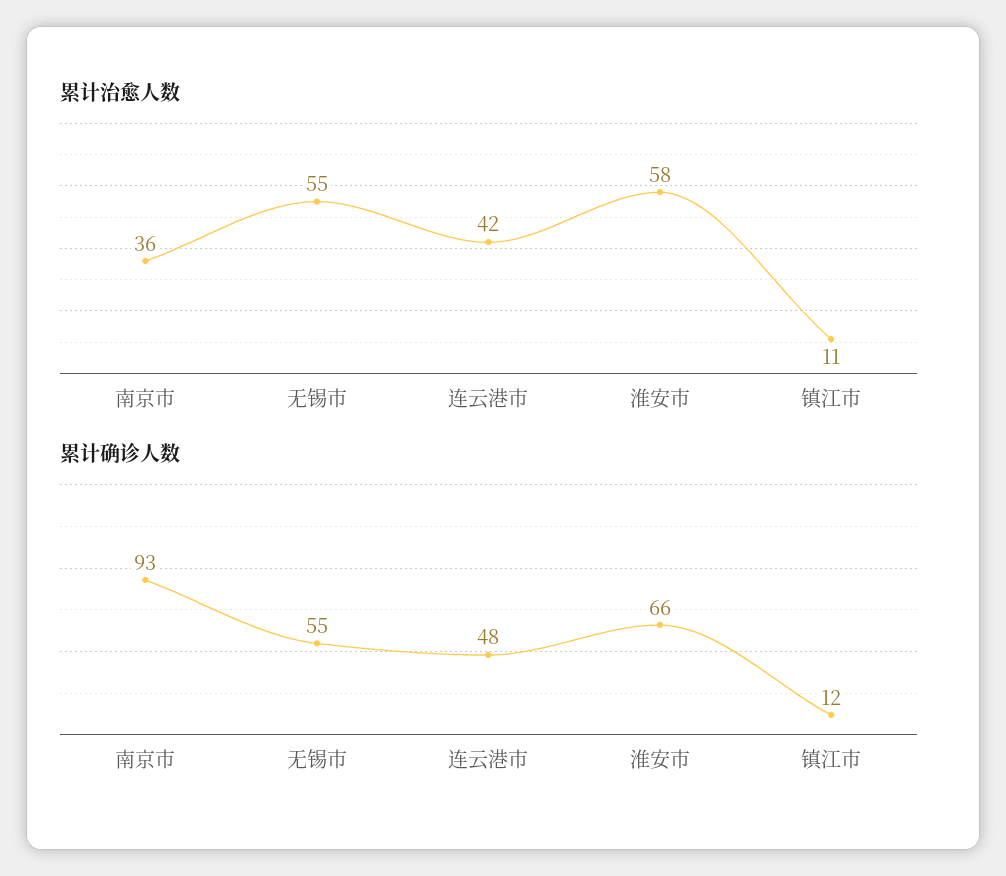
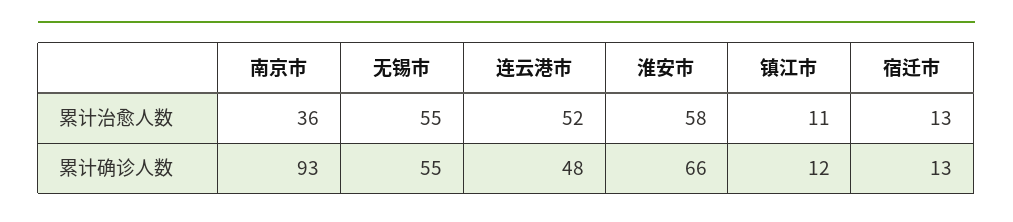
  {
    "累计治愈人数": {
      "南京市": 36,
      "无锡市": 55,
-     "连云港市": 42,
+     "连云港市": 52,
      "淮安市": 58,
-     "镇江市": 11
+     "镇江市": 11,
+     "宿迁市": 13
    },
    "累计确诊人数": {
      "南京市": 93,
      "无锡市": 55,
      "连云港市": 48,
      "淮安市": 66,
-     "镇江市": 12
+     "镇江市": 12,
+     "宿迁市": 13
    }
  }

